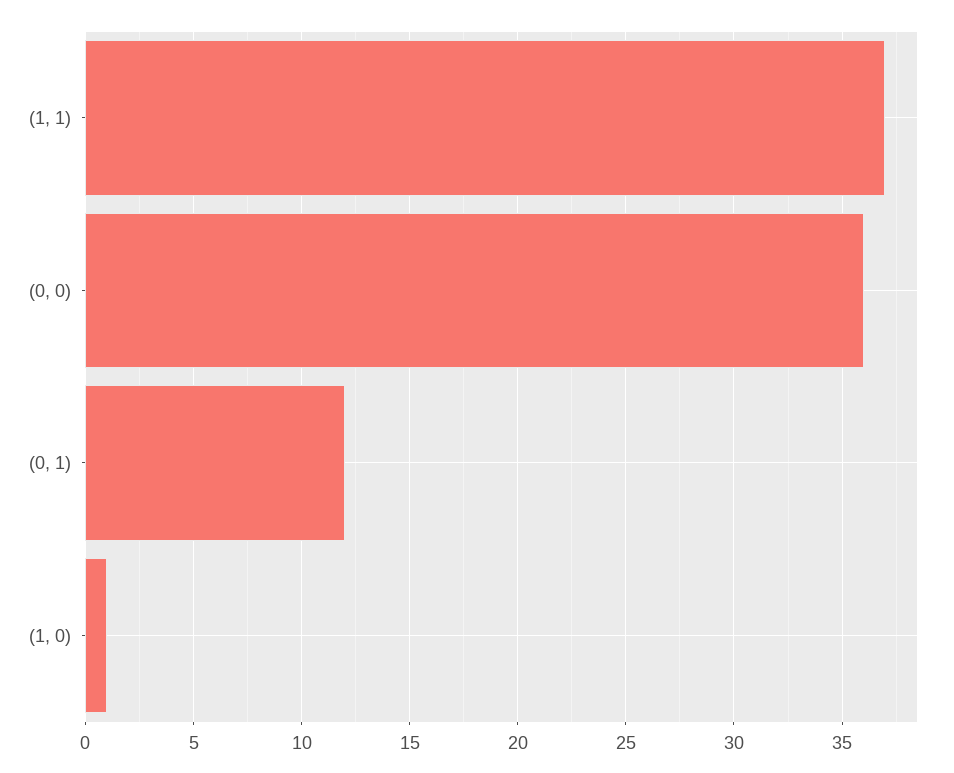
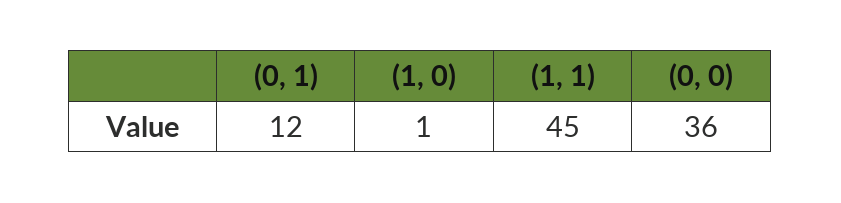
  {
-   "(1, 1)": 37,
+   "(1, 1)": 45,
    "(0, 0)": 36,
    "(0, 1)": 12,
    "(1, 0)": 1
  }

